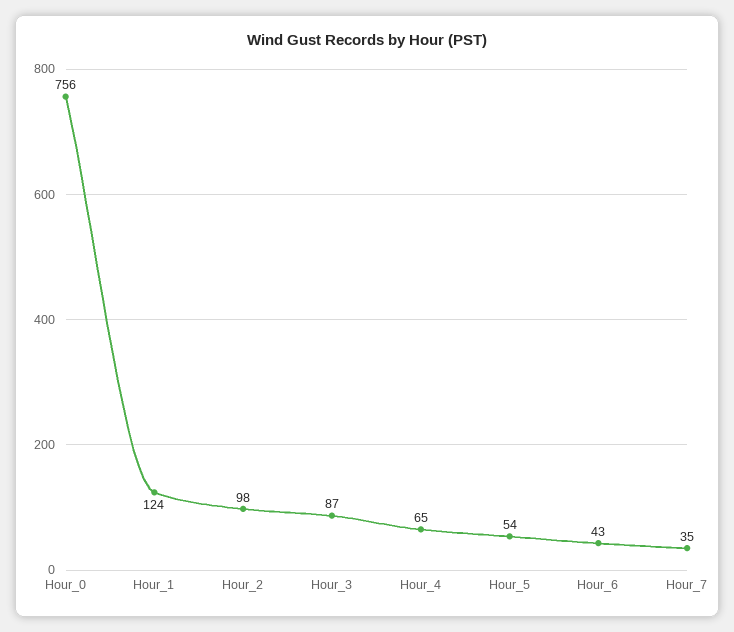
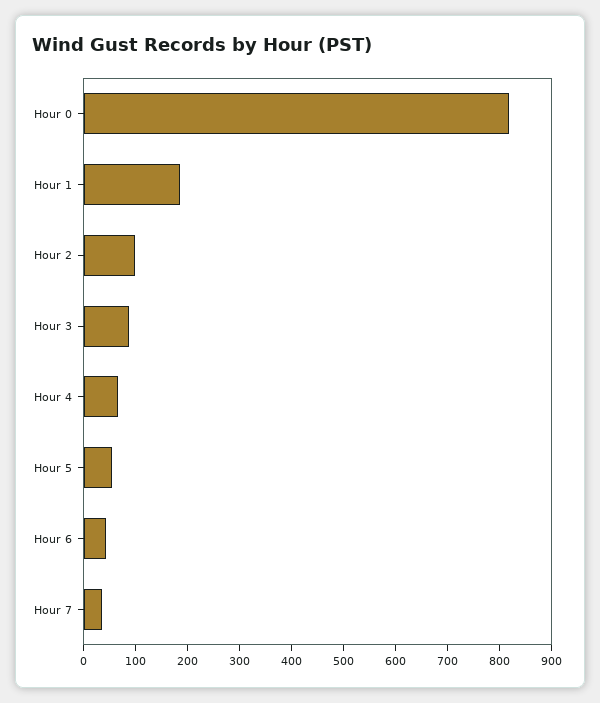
  {
-   "Hour_0": 756,
+   "Hour_0": 820,
-   "Hour_1": 124,
+   "Hour_1": 180,
    "Hour_2": 98,
    "Hour_3": 87,
    "Hour_4": 65,
    "Hour_5": 54,
    "Hour_6": 43,
    "Hour_7": 35
  }

